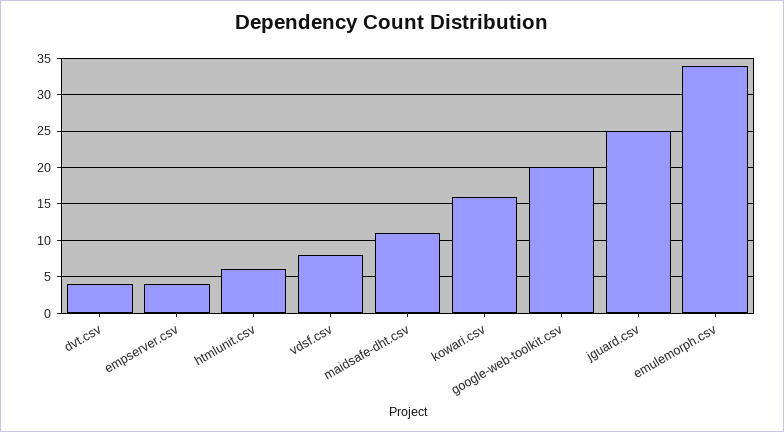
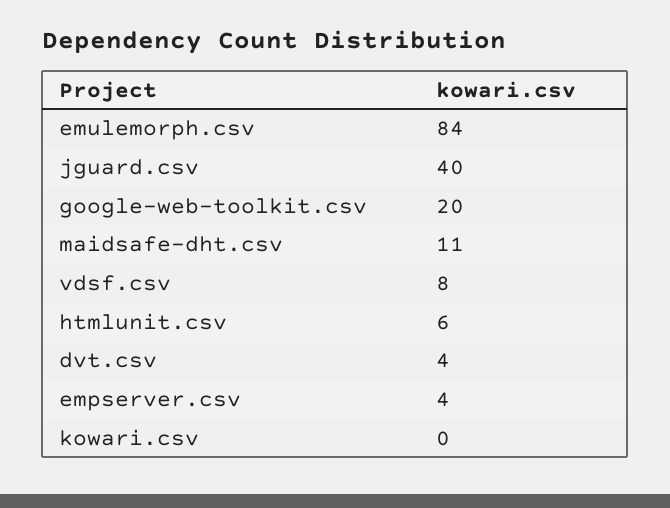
  {
    "dvt.csv": 4,
    "empserver.csv": 4,
    "htmlunit.csv": 6,
    "vdsf.csv": 8,
    "maidsafe-dht.csv": 11,
-   "kowari.csv": 16,
+   "kowari.csv": 0,
    "google-web-toolkit.csv": 20,
-   "jguard.csv": 25,
+   "jguard.csv": 40,
-   "emulemorph.csv": 34
+   "emulemorph.csv": 84
  }

